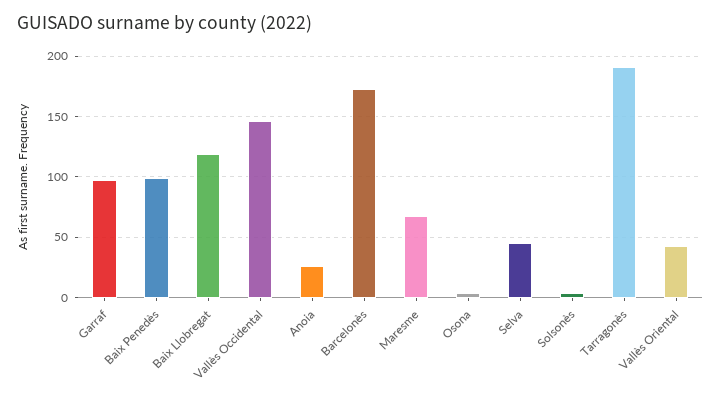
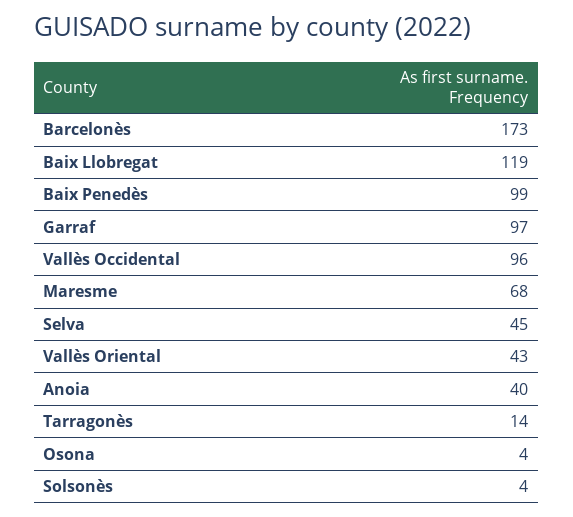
  {
    "Garraf": 97,
    "Baix Penedès": 99,
    "Baix Llobregat": 119,
-   "Vallès Occidental": 145,
+   "Vallès Occidental": 96,
-   "Anoia": 25,
+   "Anoia": 40,
    "Barcelonès": 173,
    "Maresme": 68,
    "Osona": 4,
    "Selva": 45,
    "Solsonès": 4,
-   "Tarragonès": 190,
+   "Tarragonès": 14,
    "Vallès Oriental": 43
  }

